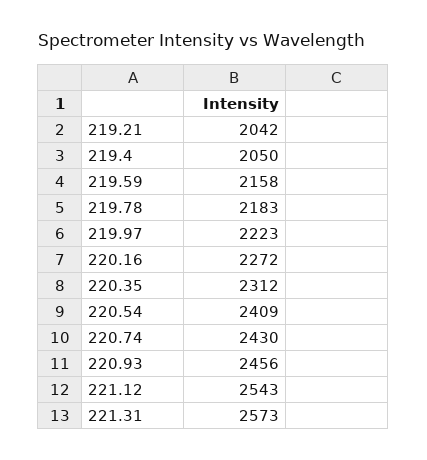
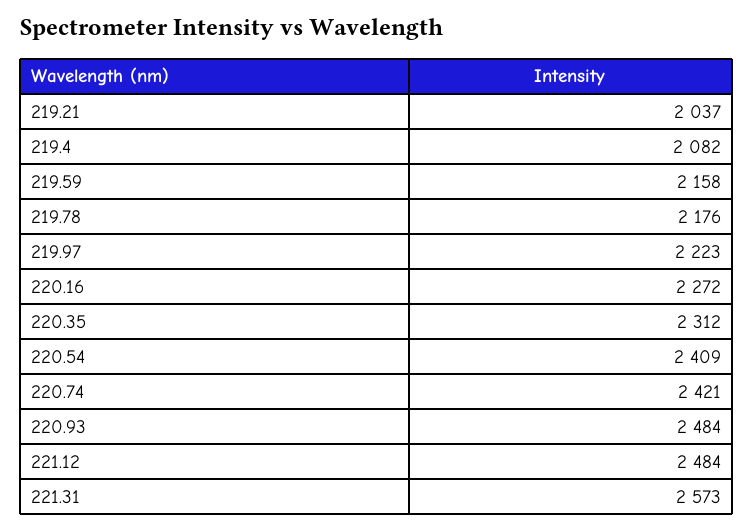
  {
-   "219.21": 2042,
+   "219.21": 2037,
-   "219.4": 2050,
+   "219.4": 2082,
    "219.59": 2158,
-   "219.78": 2183,
+   "219.78": 2176,
    "219.97": 2223,
    "220.16": 2272,
    "220.35": 2312,
    "220.54": 2409,
-   "220.74": 2430,
+   "220.74": 2421,
-   "220.93": 2456,
+   "220.93": 2484,
-   "221.12": 2543,
+   "221.12": 2484,
    "221.31": 2573
  }

